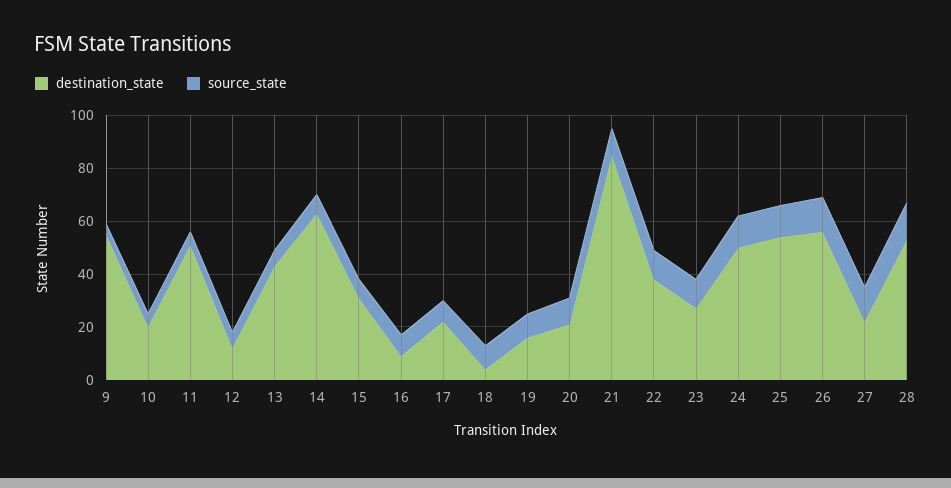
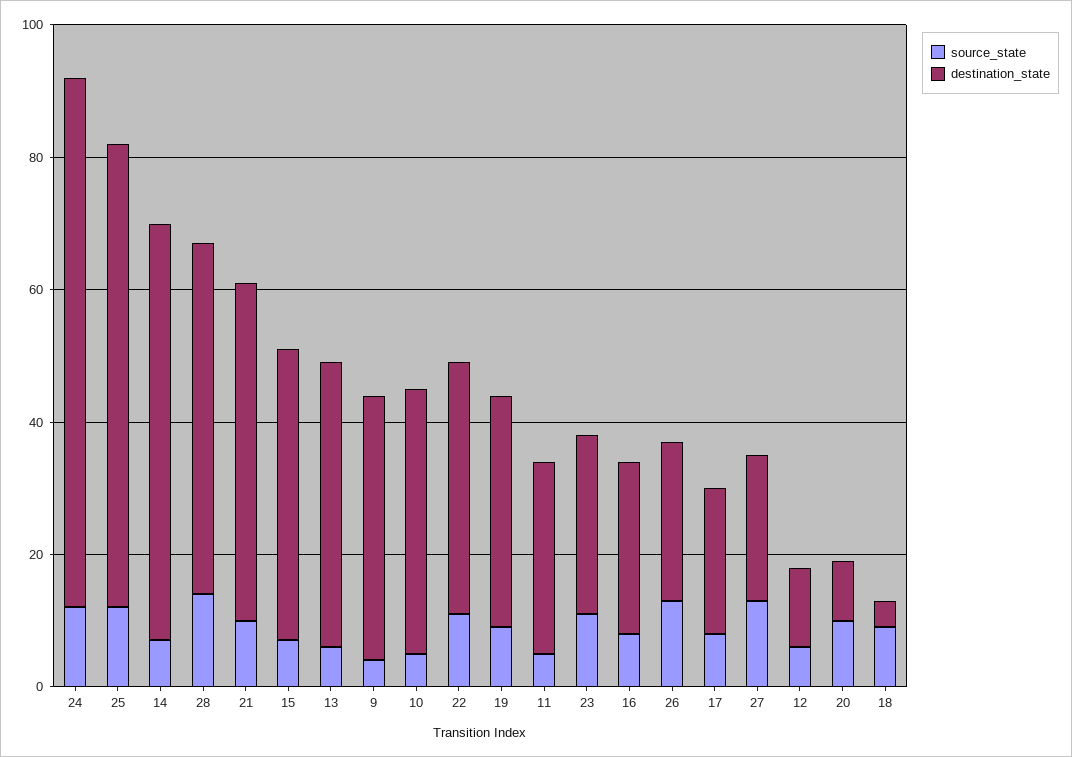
  {
    "destination_state": {
-     "9": 55,
+     "9": 40,
-     "10": 20,
+     "10": 40,
-     "11": 50,
+     "11": 30,
      "12": 10,
      "13": 45,
      "14": 65,
-     "15": 30,
+     "15": 45,
-     "16": 10,
+     "16": 25,
      "17": 20,
      "18": 5,
-     "19": 15,
+     "19": 35,
-     "20": 20,
+     "20": 10,
-     "21": 85,
+     "21": 50,
      "22": 40,
      "23": 25,
-     "24": 50,
+     "24": 80,
-     "25": 55,
+     "25": 70,
-     "26": 55,
+     "26": 25,
      "27": 20,
      "28": 55
    },
    "source_state": {
      "9": 5,
      "10": 5,
      "11": 5,
      "12": 5,
      "13": 5,
      "14": 5,
      "15": 5,
      "16": 10,
      "17": 10,
      "18": 10,
      "19": 10,
      "20": 10,
      "21": 10,
      "22": 10,
      "23": 10,
      "24": 10,
      "25": 10,
      "26": 15,
      "27": 15,
      "28": 15
    }
  }

